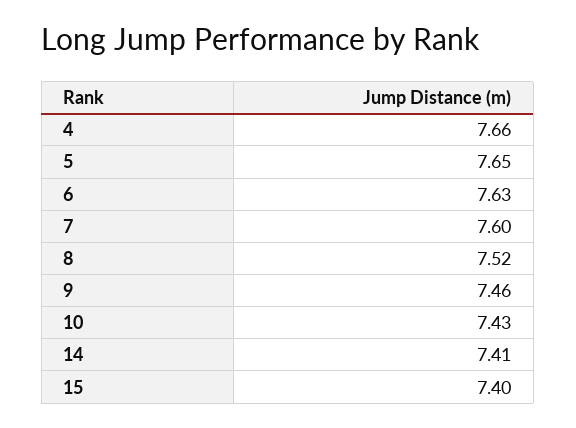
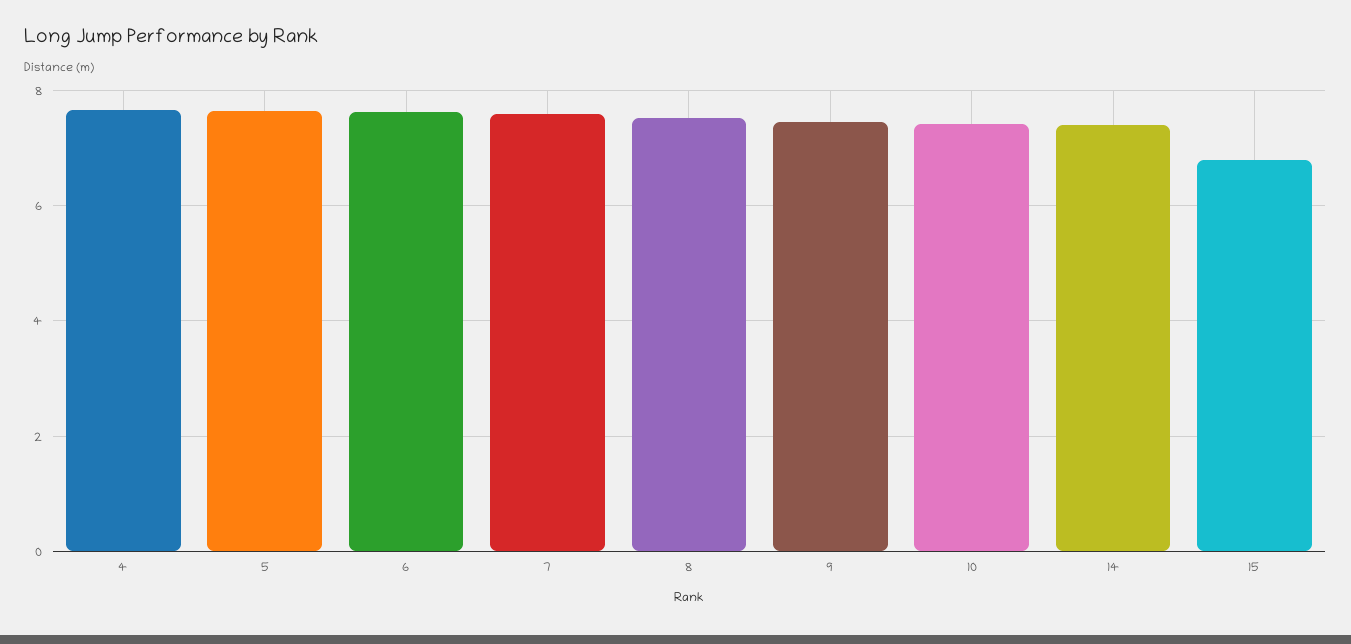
  {
    "4": 7.66,
    "5": 7.65,
    "6": 7.63,
    "7": 7.6,
    "8": 7.52,
    "9": 7.46,
    "10": 7.43,
    "14": 7.41,
-   "15": 7.4
+   "15": 6.8
  }

